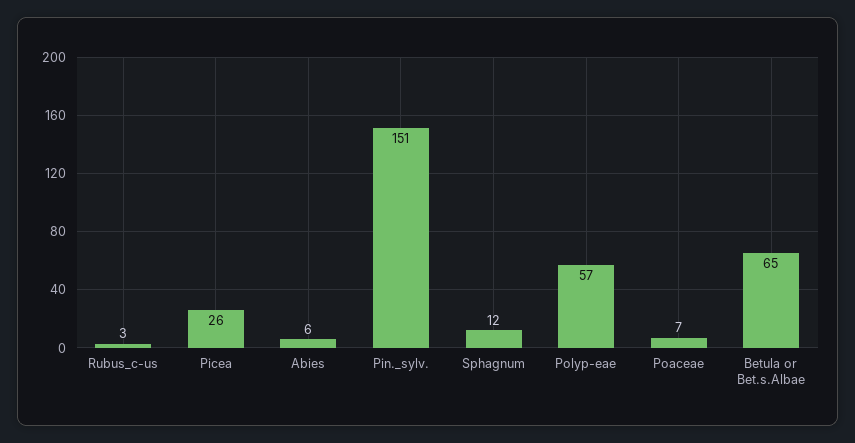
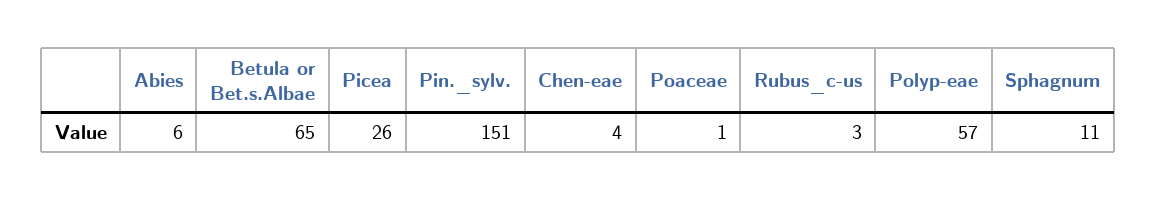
  {
    "Rubus_c-us": 3,
    "Picea": 26,
    "Abies": 6,
    "Pin._sylv.": 151,
-   "Sphagnum": 12,
+   "Sphagnum": 11,
    "Polyp-eae": 57,
-   "Poaceae": 7,
+   "Poaceae": 1,
-   "Betula or Bet.s.Albae": 65
+   "Betula or Bet.s.Albae": 65,
+   "Chen-eae": 4
  }

